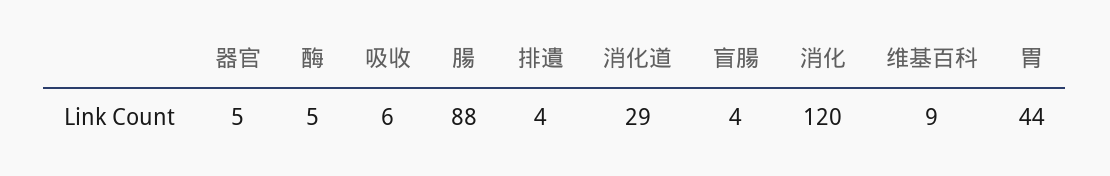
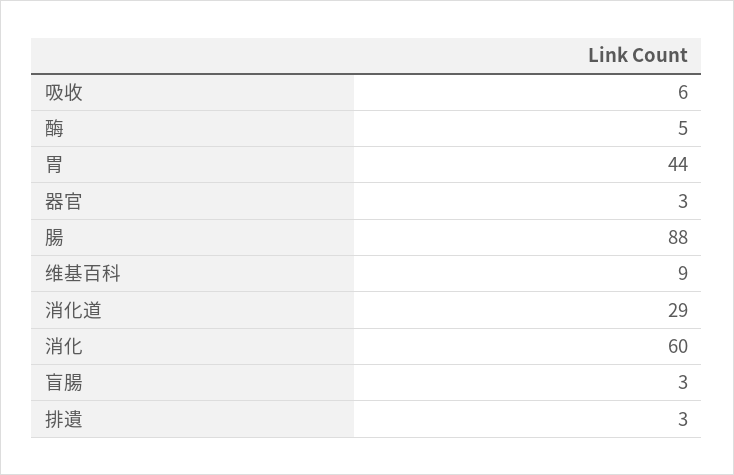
  {
-   "器官": 5,
+   "器官": 3,
    "酶": 5,
    "吸收": 6,
    "腸": 88,
-   "排遺": 4,
+   "排遺": 3,
    "消化道": 29,
-   "盲腸": 4,
+   "盲腸": 3,
-   "消化": 120,
+   "消化": 60,
    "维基百科": 9,
    "胃": 44
  }

